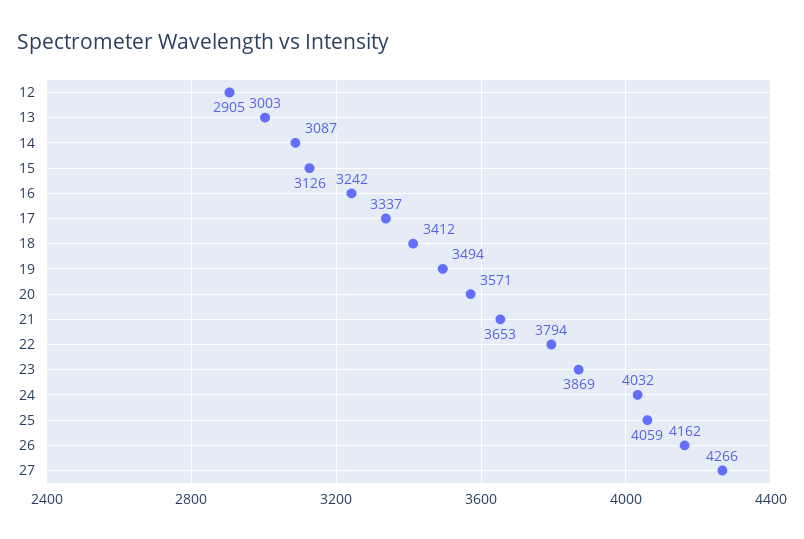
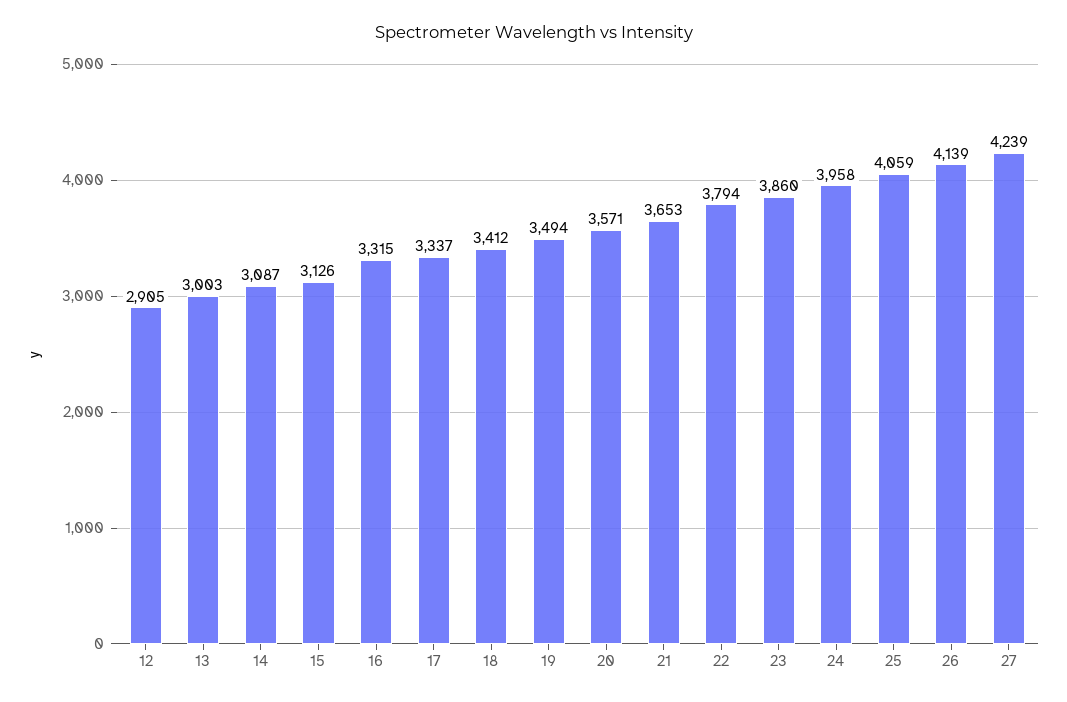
  {
    "12": 2905,
    "13": 3003,
    "14": 3087,
    "15": 3126,
-   "16": 3242,
+   "16": 3315,
    "17": 3337,
    "18": 3412,
    "19": 3494,
    "20": 3571,
    "21": 3653,
    "22": 3794,
-   "23": 3869,
+   "23": 3860,
-   "24": 4032,
+   "24": 3958,
    "25": 4059,
-   "26": 4162,
+   "26": 4139,
-   "27": 4266
+   "27": 4239
  }

